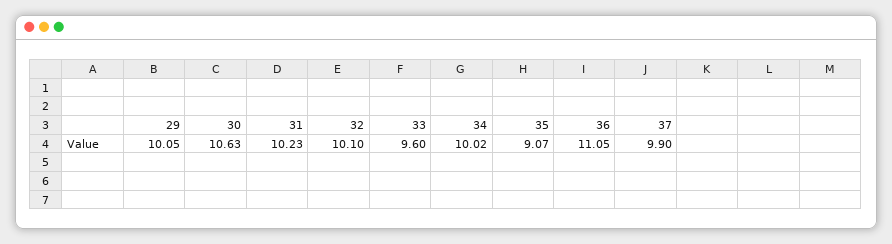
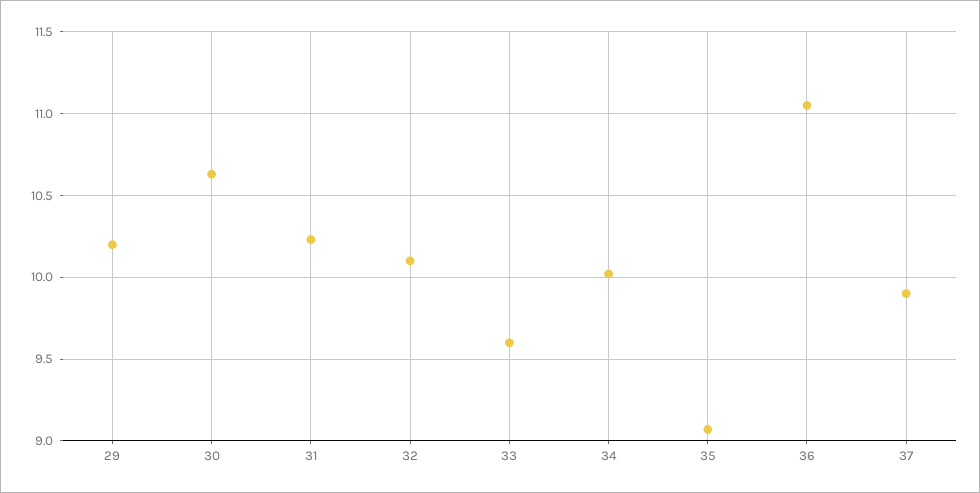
  {
-   "29": 10.05,
+   "29": 10.2,
    "30": 10.63,
    "31": 10.23,
    "32": 10.1,
    "33": 9.6,
    "34": 10.02,
    "35": 9.07,
    "36": 11.05,
    "37": 9.9
  }

